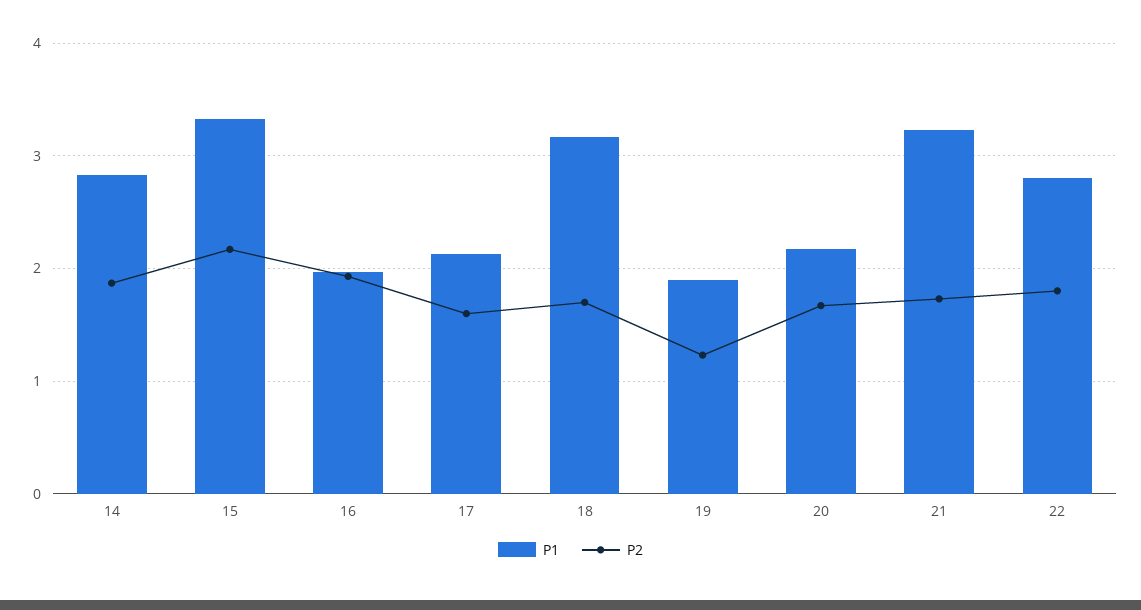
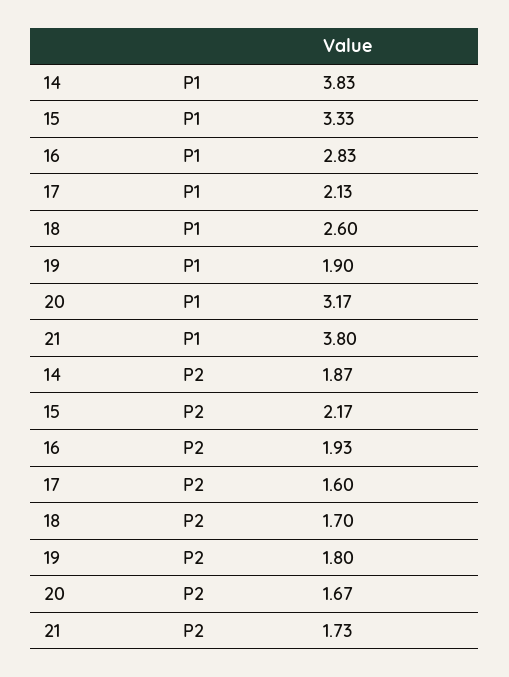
  {
    "P1": {
-     "14": 2.8,
+     "14": 3.83,
      "15": 3.33,
-     "16": 2,
+     "16": 2.83,
      "17": 2.13,
-     "18": 3.2,
+     "18": 2.6,
      "19": 1.9,
-     "20": 2.2,
+     "20": 3.17,
-     "21": 3.2,
+     "21": 3.8
-     "22": 2.8
    },
    "P2": {
      "14": 1.87,
      "15": 2.17,
      "16": 1.93,
      "17": 1.6,
      "18": 1.7,
-     "19": 1.2,
+     "19": 1.8,
      "20": 1.67,
-     "21": 1.73,
+     "21": 1.73
-     "22": 1.8
    }
  }

